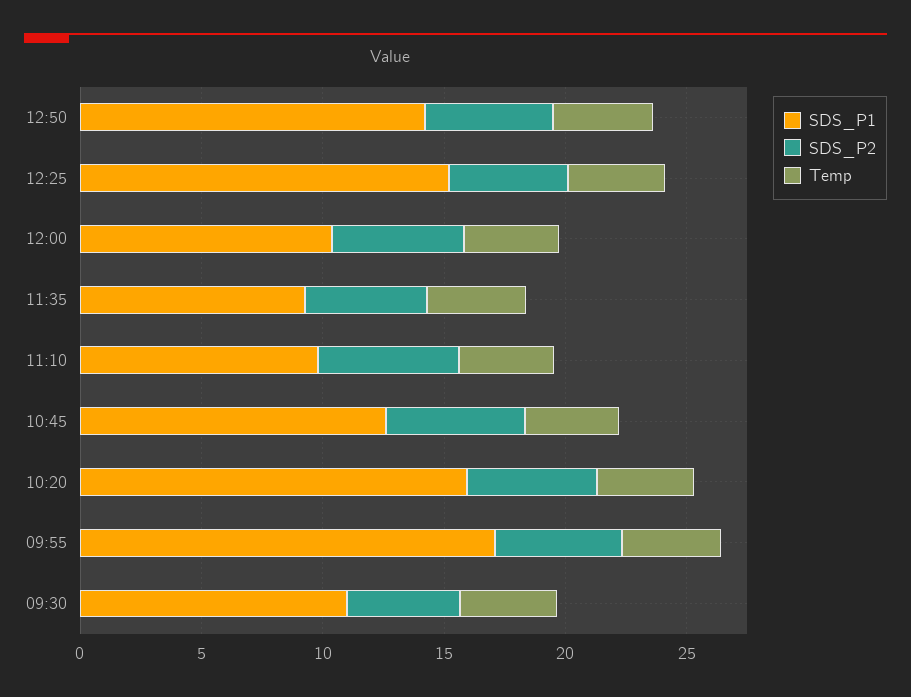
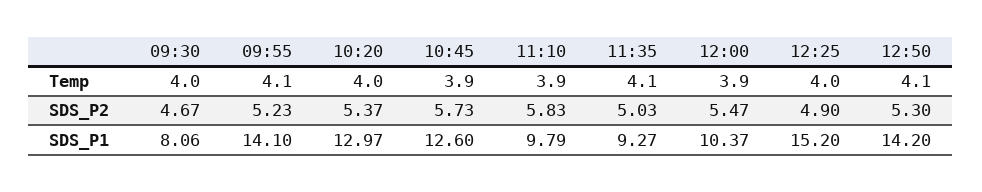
  {
    "SDS_P1": {
      "12:50": 14.2,
      "12:25": 15.2,
      "12:00": 10.37,
      "11:35": 9.27,
      "11:10": 9.79,
      "10:45": 12.6,
-     "10:20": 16,
+     "10:20": 12.97,
-     "09:55": 17,
+     "09:55": 14.1,
-     "09:30": 11
+     "09:30": 8.06
    },
    "SDS_P2": {
      "12:50": 5.3,
      "12:25": 4.9,
      "12:00": 5.47,
      "11:35": 5.03,
      "11:10": 5.83,
      "10:45": 5.73,
      "10:20": 5.37,
      "09:55": 5.23,
      "09:30": 4.67
    },
    "Temp": {
      "12:50": 4.1,
      "12:25": 4,
      "12:00": 3.9,
      "11:35": 4.1,
      "11:10": 3.9,
      "10:45": 3.9,
      "10:20": 4,
      "09:55": 4.1,
      "09:30": 4
    }
  }

